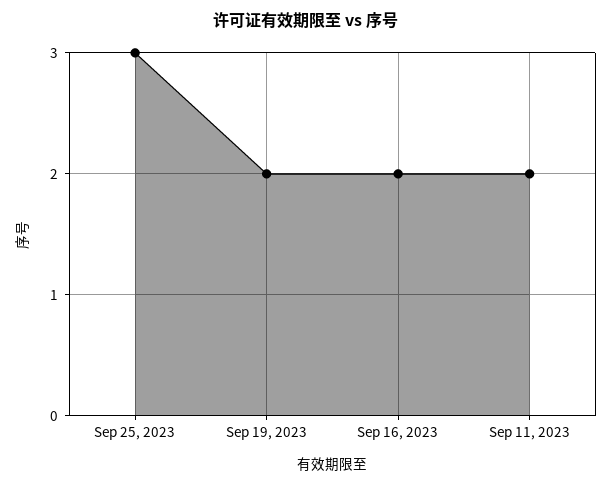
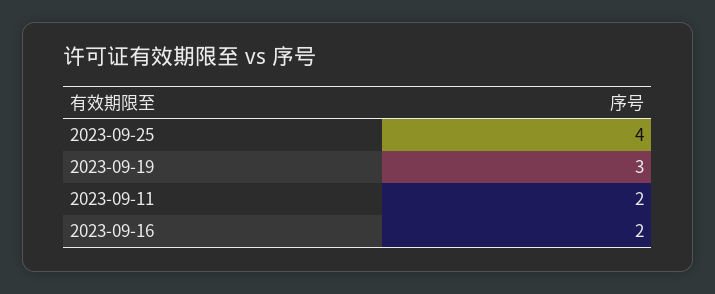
  {
-   "Sep 25, 2023": 3,
+   "Sep 25, 2023": 4,
-   "Sep 19, 2023": 2,
+   "Sep 19, 2023": 3,
    "Sep 16, 2023": 2,
    "Sep 11, 2023": 2
  }

